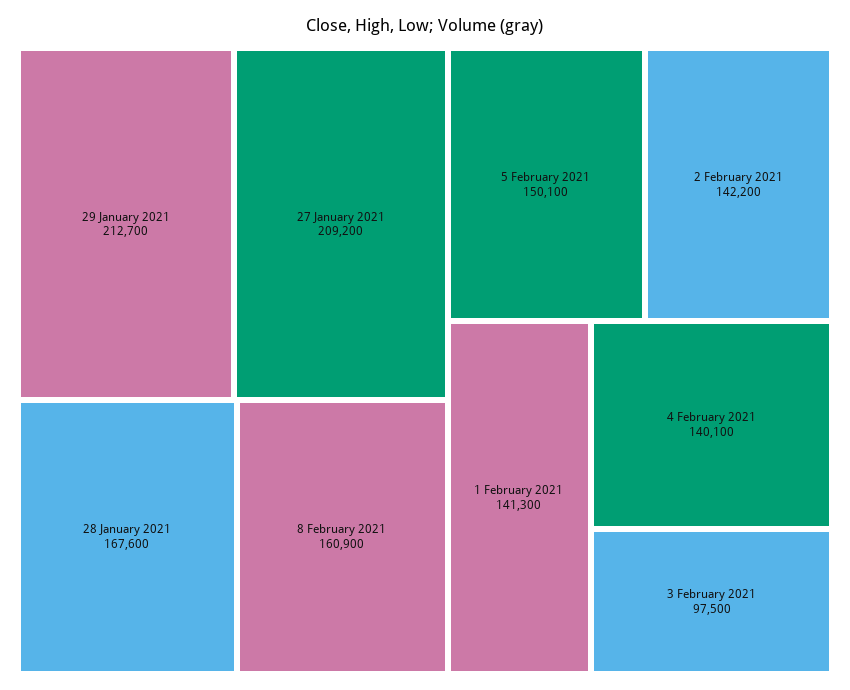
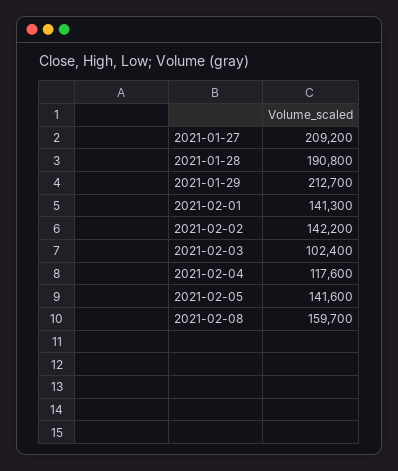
  {
    "29 January 2021": 212700,
    "27 January 2021": 209200,
-   "28 January 2021": 167600,
+   "28 January 2021": 190800,
-   "8 February 2021": 160900,
+   "8 February 2021": 159700,
-   "5 February 2021": 150100,
+   "5 February 2021": 141600,
    "2 February 2021": 142200,
    "1 February 2021": 141300,
-   "4 February 2021": 140100,
+   "4 February 2021": 117600,
-   "3 February 2021": 97500
+   "3 February 2021": 102400
  }

